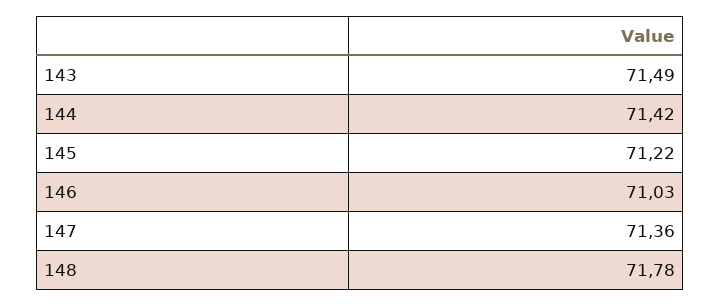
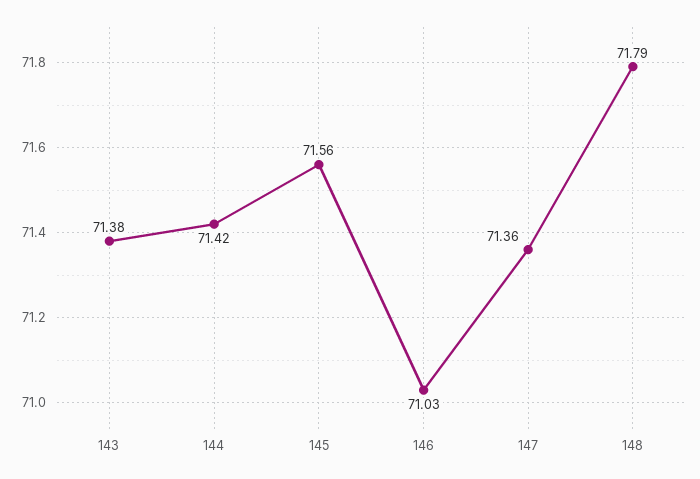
  {
-   "143": 71.49,
+   "143": 71.38,
    "144": 71.42,
-   "145": 71.22,
+   "145": 71.56,
    "146": 71.03,
    "147": 71.36,
-   "148": 71.78
+   "148": 71.79
  }

